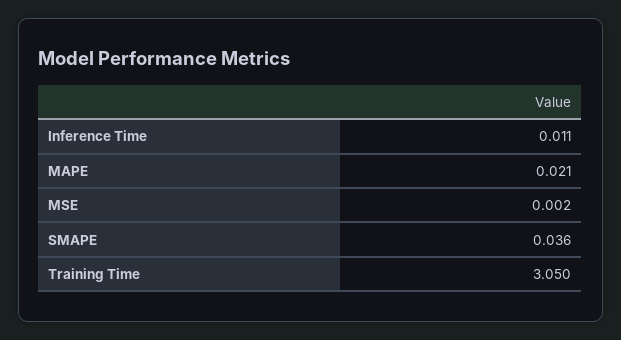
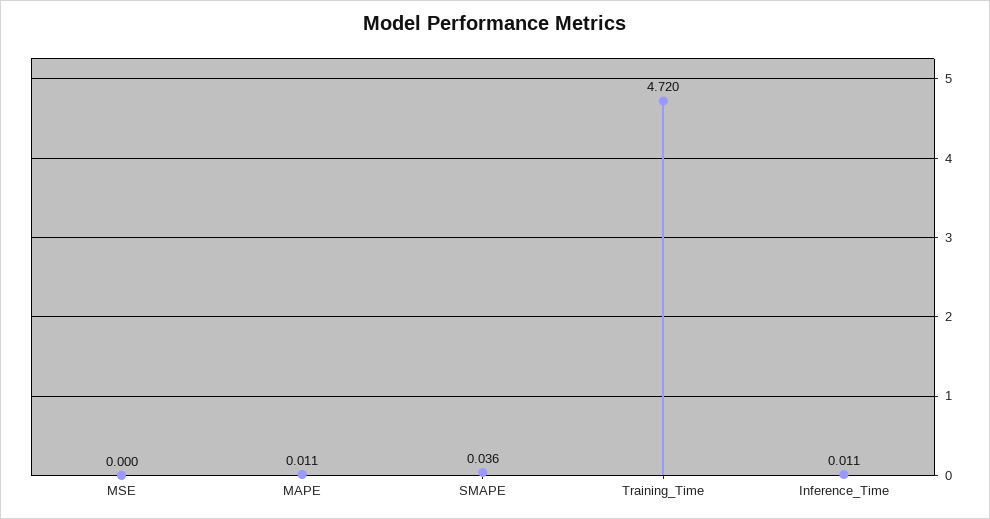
  {
    "Inference Time": 0.011,
-   "MAPE": 0.021,
+   "MAPE": 0.011,
-   "MSE": 0.002,
+   "MSE": 0,
    "SMAPE": 0.036,
-   "Training Time": 3.05
+   "Training Time": 4.72
  }

